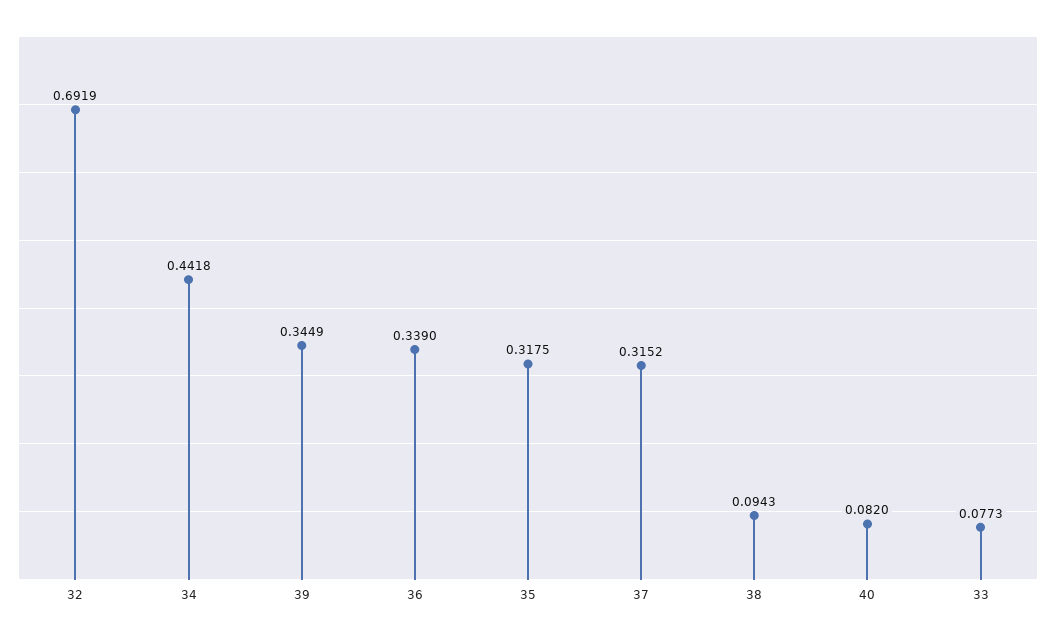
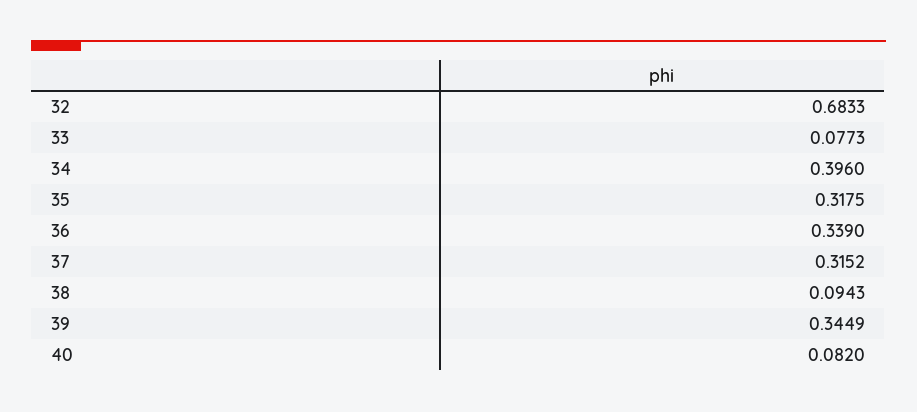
  {
-   "32": 0.6919,
+   "32": 0.6833,
-   "34": 0.4418,
+   "34": 0.396,
    "39": 0.3449,
    "36": 0.339,
    "35": 0.3175,
    "37": 0.3152,
    "38": 0.0943,
    "40": 0.082,
    "33": 0.0773
  }

